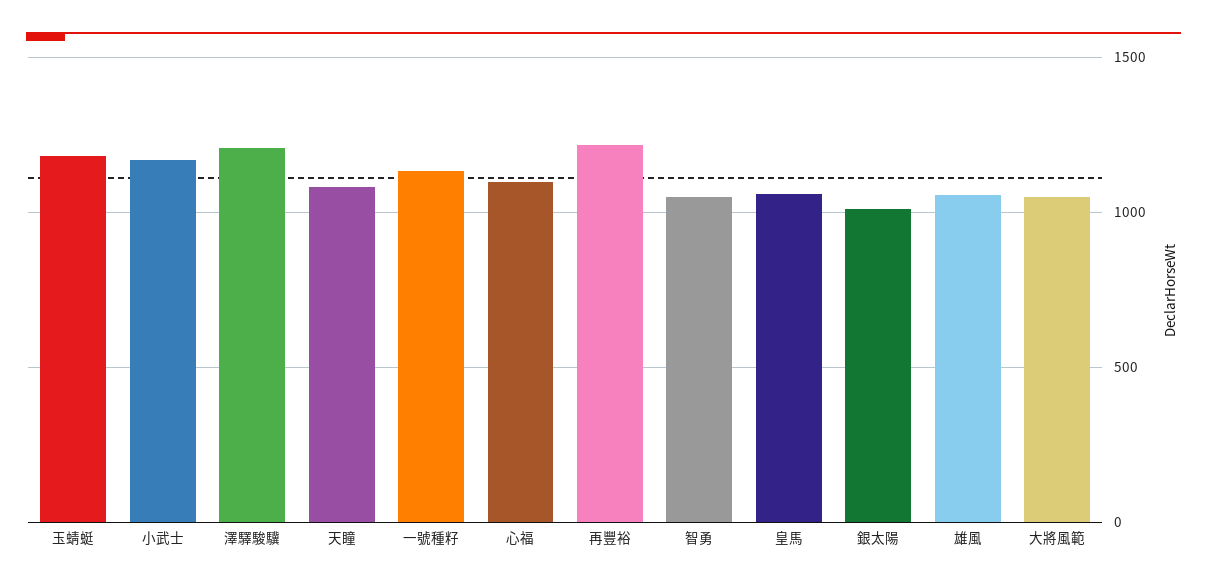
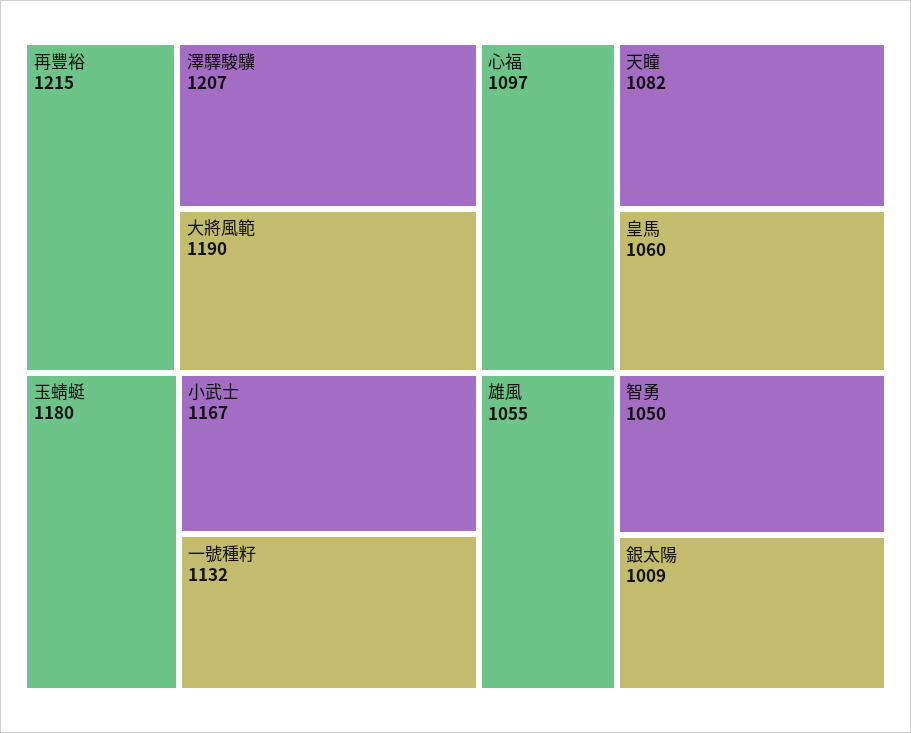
  {
    "玉蜻蜓": 1180,
    "小武士": 1167,
    "澤驛駿驥": 1207,
    "天瞳": 1082,
    "一號種籽": 1132,
    "心福": 1097,
    "再豐裕": 1215,
    "智勇": 1050,
    "皇馬": 1060,
    "銀太陽": 1009,
    "雄風": 1055,
-   "大將風範": 1050
+   "大將風範": 1190
  }

